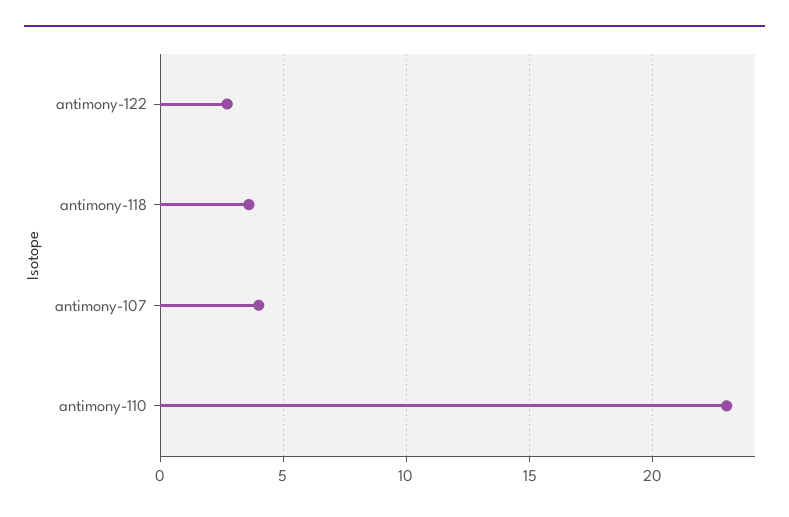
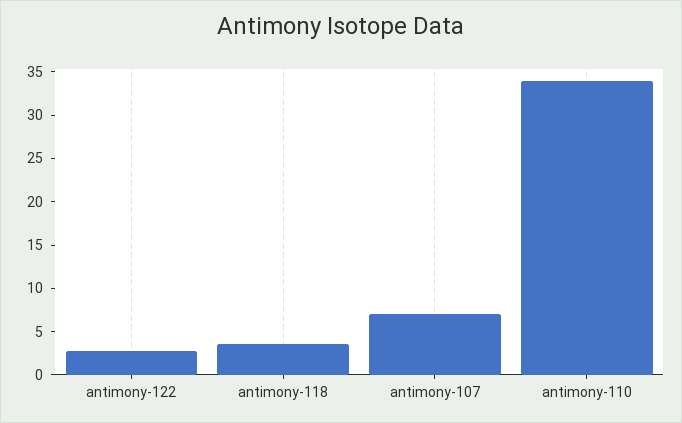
  {
    "antimony-122": 2.5,
    "antimony-118": 3.5,
-   "antimony-107": 4,
+   "antimony-107": 7,
-   "antimony-110": 23
+   "antimony-110": 34
  }

